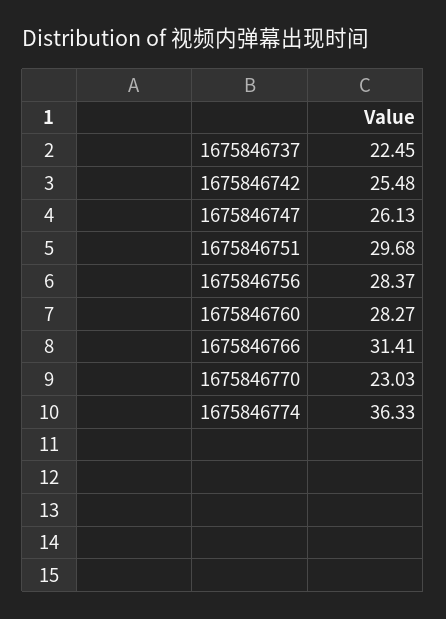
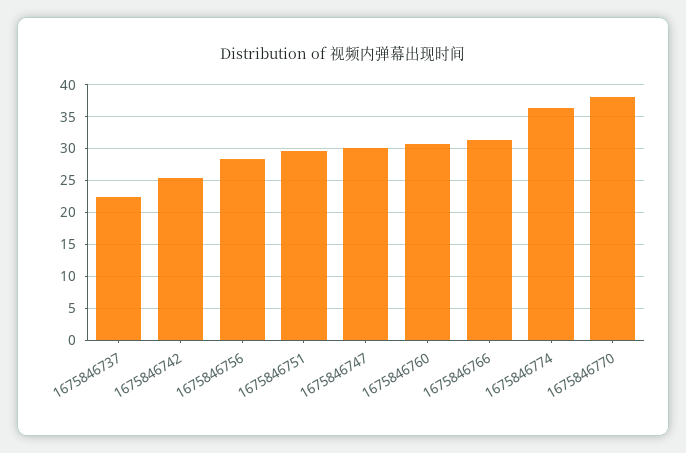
  {
    "1675846737": 22.45,
    "1675846742": 25.48,
-   "1675846747": 26.13,
+   "1675846747": 30,
    "1675846751": 29.68,
    "1675846756": 28.37,
-   "1675846760": 28.27,
+   "1675846760": 31,
    "1675846766": 31.41,
-   "1675846770": 23.03,
+   "1675846770": 38,
    "1675846774": 36.33
  }

